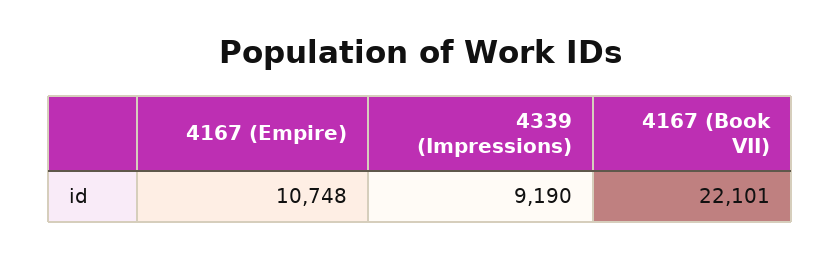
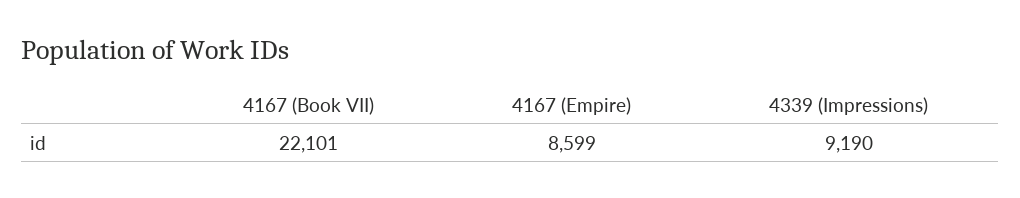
  {
-   "4167 (Empire)": 10748,
+   "4167 (Empire)": 8599,
    "4339 (Impressions)": 9190,
    "4167 (Book VII)": 22101
  }

